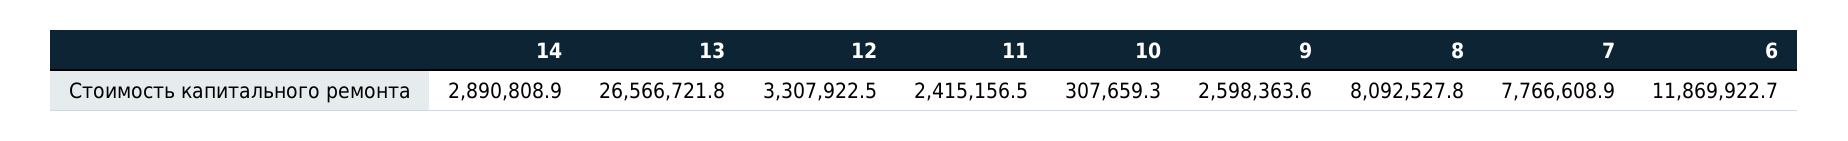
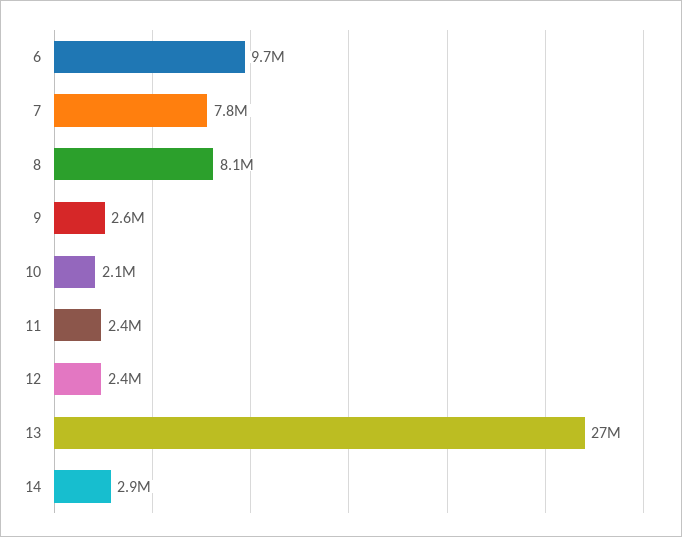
  {
    "14": 2890808.9,
    "13": 26566721.8,
-   "12": 3307922.5,
+   "12": 2400000,
    "11": 2415156.5,
-   "10": 307659.3,
+   "10": 2100000,
    "9": 2598363.6,
    "8": 8092527.8,
    "7": 7766608.9,
-   "6": 11869922.7
+   "6": 9700000
  }

